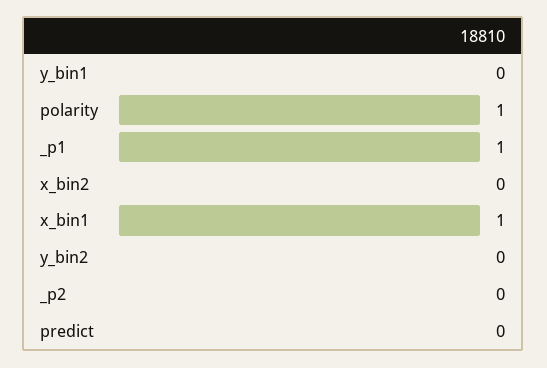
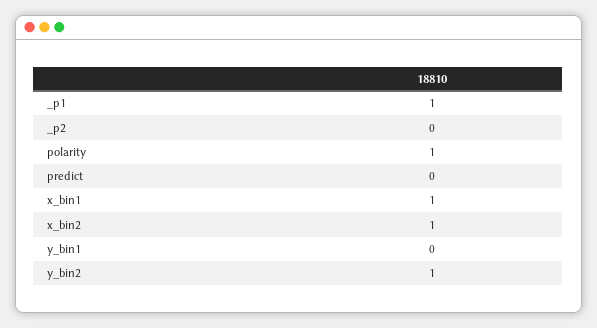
  {
    "y_bin1": 0,
    "polarity": 1,
    "_p1": 1,
-   "x_bin2": 0,
+   "x_bin2": 1,
    "x_bin1": 1,
-   "y_bin2": 0,
+   "y_bin2": 1,
    "_p2": 0,
    "predict": 0
  }

